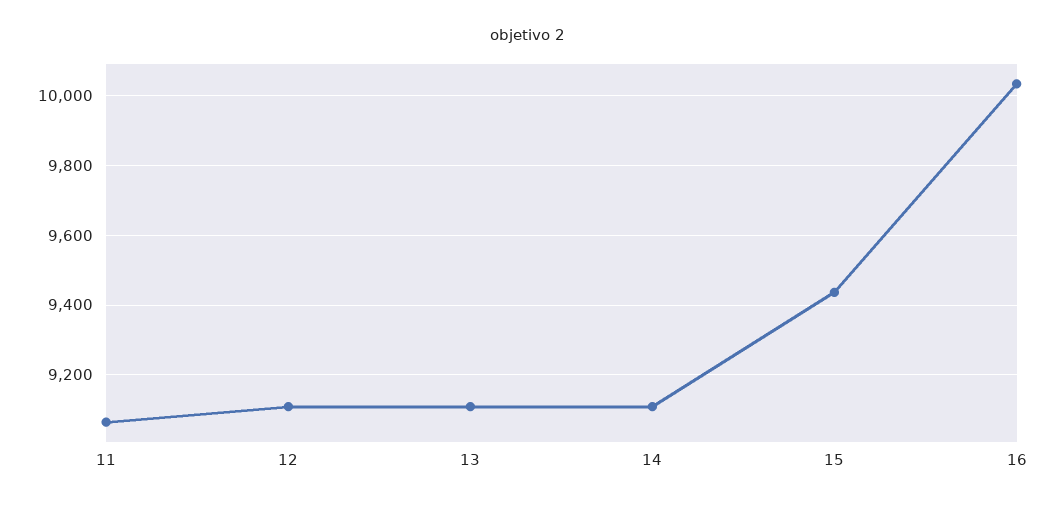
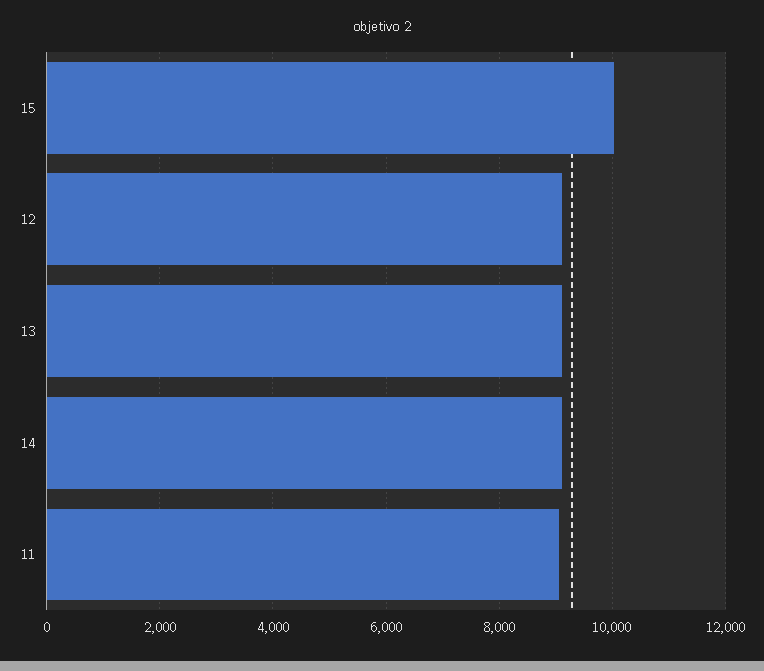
  {
    "11": 9060,
    "12": 9100,
    "13": 9100,
    "14": 9100,
-   "15": 9440,
+   "15": 10000
-   "16": 10040
  }

